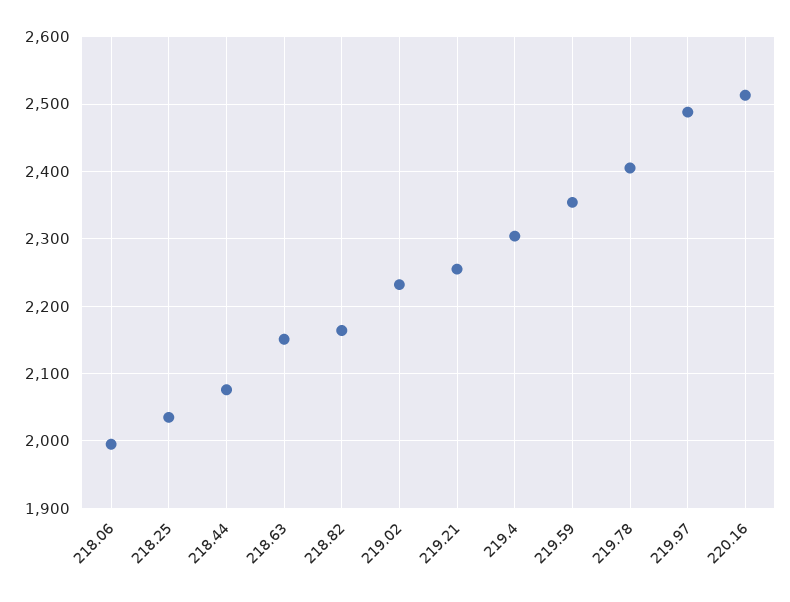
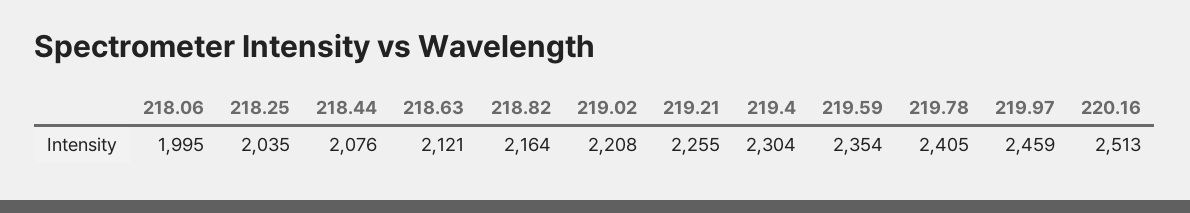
  {
    "218.06": 1995,
    "218.25": 2035,
    "218.44": 2076,
-   "218.63": 2150,
+   "218.63": 2121,
    "218.82": 2164,
-   "219.02": 2230,
+   "219.02": 2208,
    "219.21": 2255,
    "219.4": 2304,
    "219.59": 2354,
    "219.78": 2405,
-   "219.97": 2490,
+   "219.97": 2459,
    "220.16": 2513
  }

